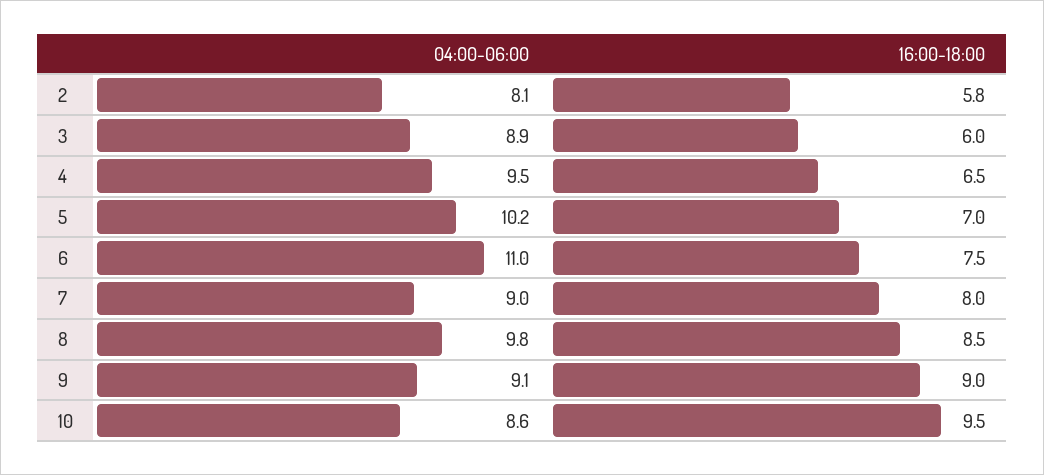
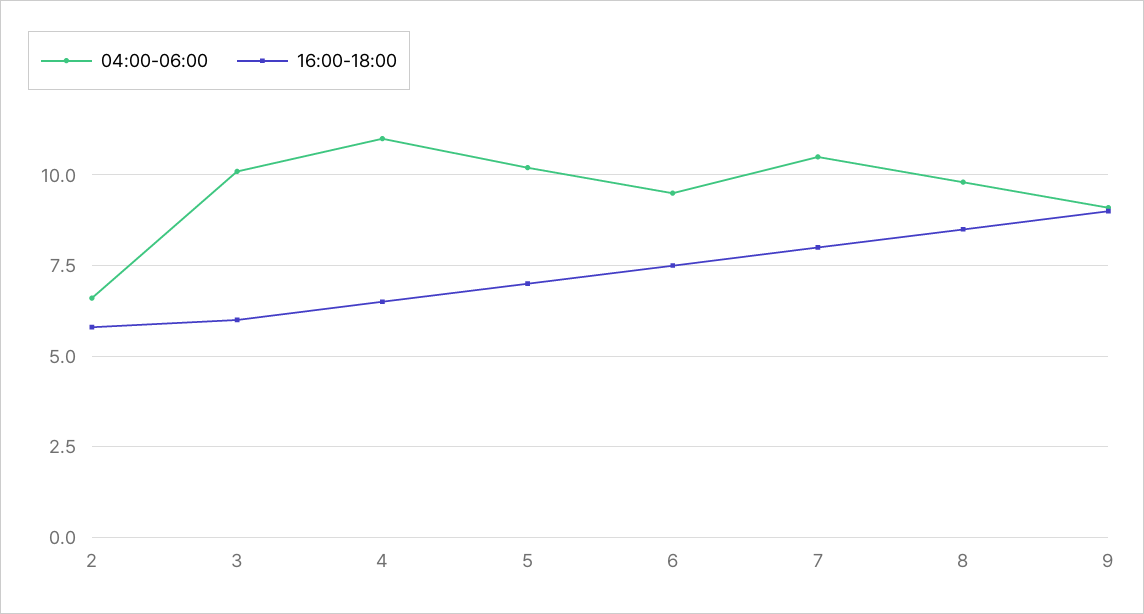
  {
    "04:00-06:00": {
-     "2": 8.1,
+     "2": 6.5,
-     "3": 8.9,
+     "3": 10,
-     "4": 9.5,
+     "4": 11,
      "5": 10.2,
-     "6": 11,
+     "6": 9.5,
-     "7": 9,
+     "7": 10.5,
      "8": 9.8,
-     "9": 9.1,
+     "9": 9.1
-     "10": 8.6
    },
    "16:00-18:00": {
      "2": 5.8,
      "3": 6,
      "4": 6.5,
      "5": 7,
      "6": 7.5,
      "7": 8,
      "8": 8.5,
-     "9": 9,
+     "9": 9
-     "10": 9.5
    }
  }

